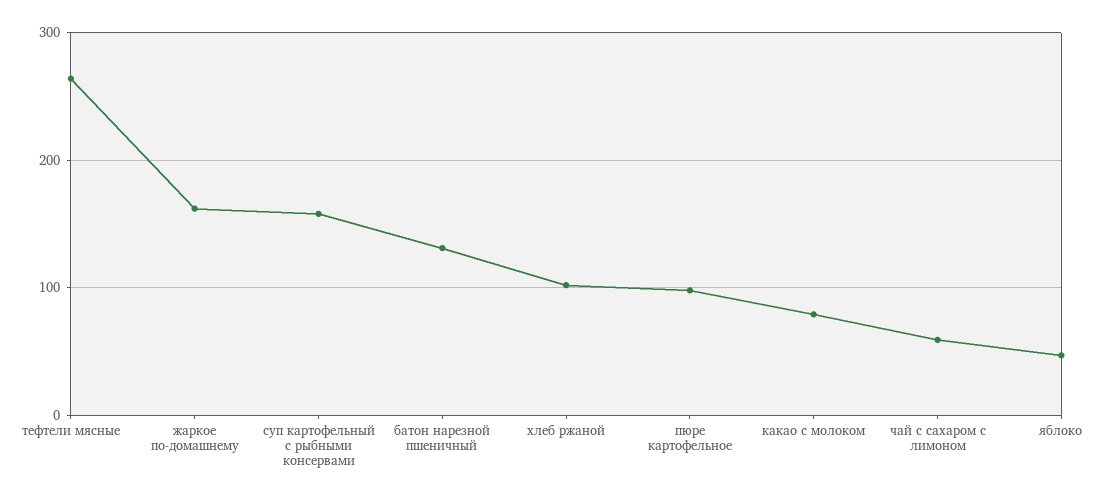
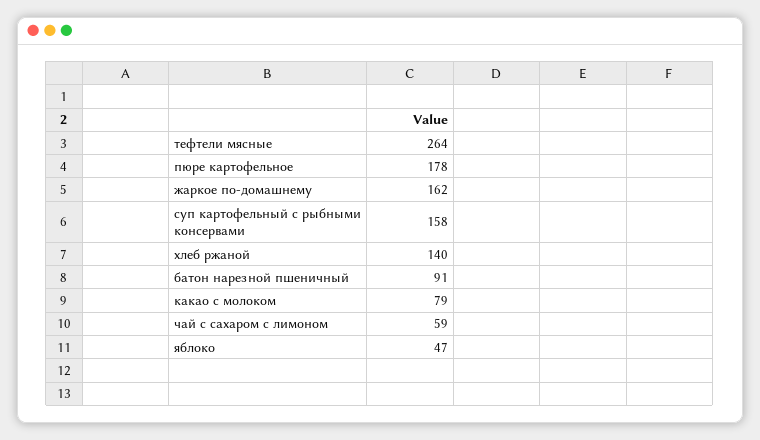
  {
    "тефтели мясные": 264,
    "жаркое по-домашнему": 162,
    "суп картофельный с рыбными консервами": 158,
-   "батон нарезной пшеничный": 130,
+   "батон нарезной пшеничный": 91,
-   "хлеб ржаной": 100,
+   "хлеб ржаной": 140,
-   "пюре картофельное": 100,
+   "пюре картофельное": 178,
    "какао с молоком": 79,
    "чай с сахаром с лимоном": 59,
    "яблоко": 47
  }

